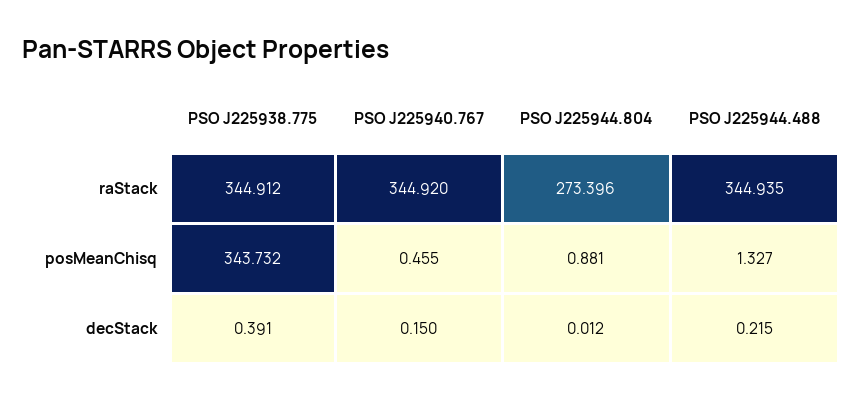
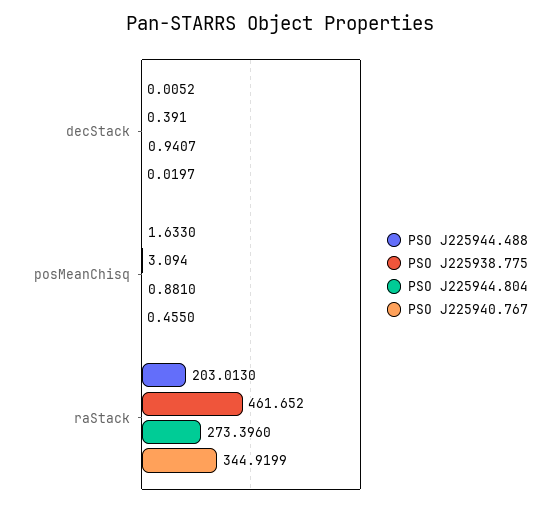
  {
    "PSO J225938.775": {
-     "raStack": 344.912,
+     "raStack": 461.652,
-     "posMeanChisq": 343.732,
+     "posMeanChisq": 3.094,
      "decStack": 0.391
    },
    "PSO J225940.767": {
      "raStack": 344.9199,
      "posMeanChisq": 0.455,
-     "decStack": 0.15
+     "decStack": 0.0197
    },
    "PSO J225944.804": {
      "raStack": 273.396,
      "posMeanChisq": 0.881,
-     "decStack": 0.012
+     "decStack": 0.9407
    },
    "PSO J225944.488": {
-     "raStack": 344.935,
+     "raStack": 203.013,
-     "posMeanChisq": 1.327,
+     "posMeanChisq": 1.633,
-     "decStack": 0.215
+     "decStack": 0.0052
    }
  }

